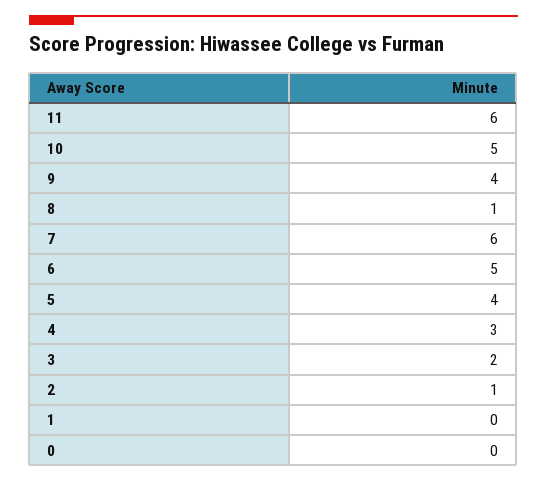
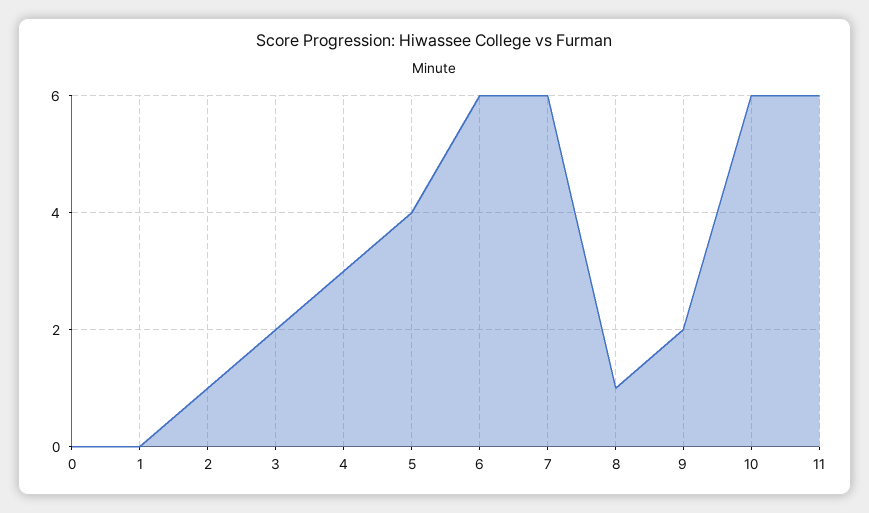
  {
    "11": 6,
-   "10": 5,
+   "10": 6,
-   "9": 4,
+   "9": 2,
    "8": 1,
    "7": 6,
-   "6": 5,
+   "6": 6,
    "5": 4,
    "4": 3,
    "3": 2,
    "2": 1,
    "1": 0,
    "0": 0
  }

